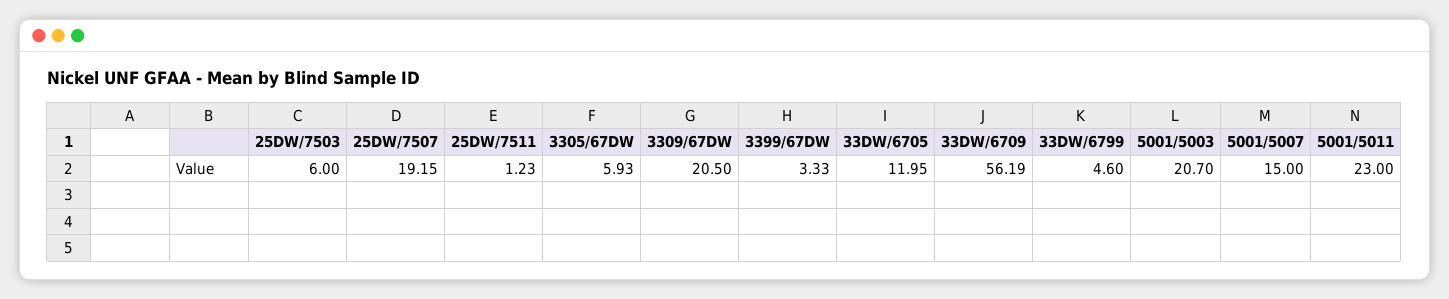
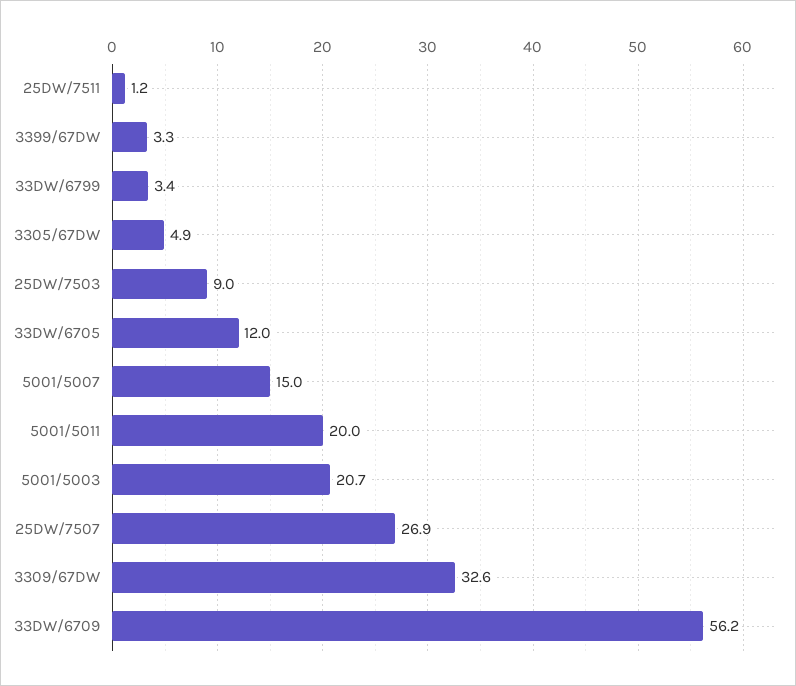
  {
-   "25DW/7503": 6,
+   "25DW/7503": 9,
-   "25DW/7507": 19.15,
+   "25DW/7507": 26.9,
    "25DW/7511": 1.23,
-   "3305/67DW": 5.93,
+   "3305/67DW": 4.9,
-   "3309/67DW": 20.5,
+   "3309/67DW": 32.6,
    "3399/67DW": 3.33,
    "33DW/6705": 11.95,
    "33DW/6709": 56.19,
-   "33DW/6799": 4.6,
+   "33DW/6799": 3.4,
    "5001/5003": 20.7,
    "5001/5007": 15,
-   "5001/5011": 23
+   "5001/5011": 20
  }

